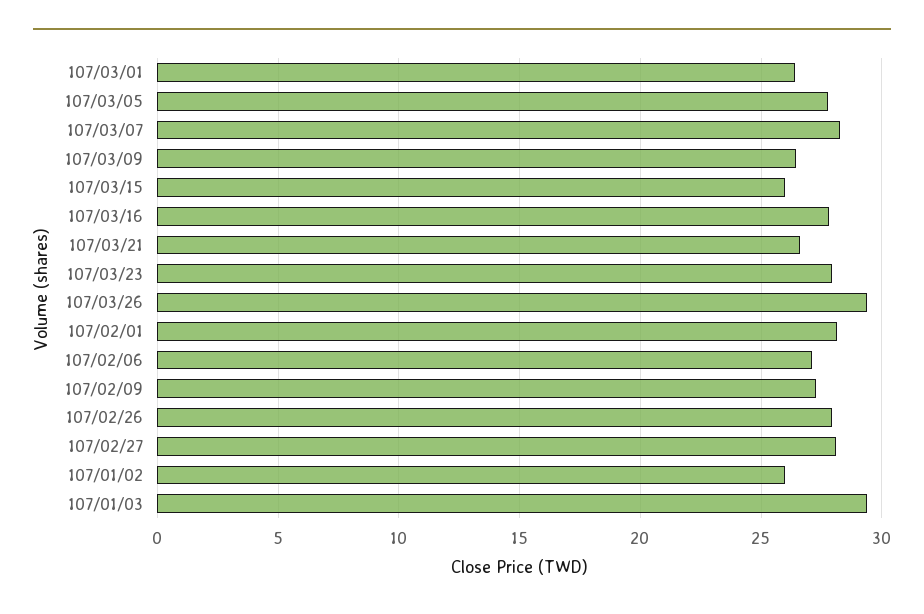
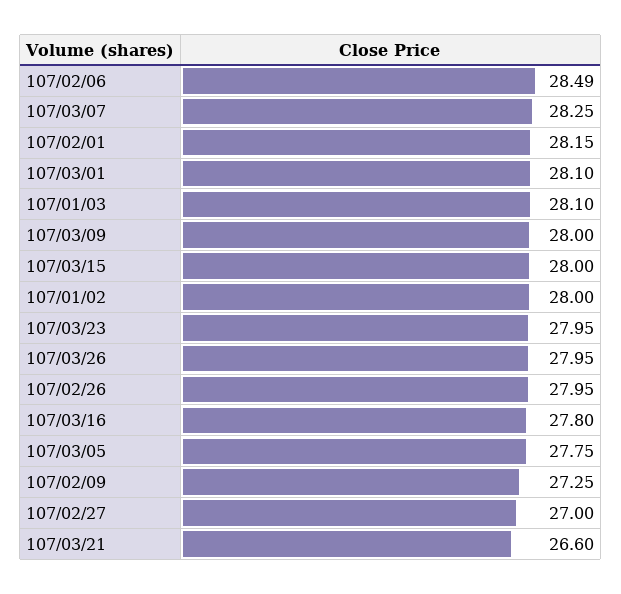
  {
-   "107/03/01": 26.5,
+   "107/03/01": 28.1,
    "107/03/05": 27.75,
    "107/03/07": 28.25,
-   "107/03/09": 26.5,
+   "107/03/09": 28,
-   "107/03/15": 26,
+   "107/03/15": 28,
    "107/03/16": 27.8,
    "107/03/21": 26.6,
    "107/03/23": 27.95,
-   "107/03/26": 29.5,
+   "107/03/26": 27.95,
    "107/02/01": 28.15,
-   "107/02/06": 27,
+   "107/02/06": 28.49,
    "107/02/09": 27.25,
    "107/02/26": 27.95,
-   "107/02/27": 28,
+   "107/02/27": 27,
-   "107/01/02": 26,
+   "107/01/02": 28,
-   "107/01/03": 29.5
+   "107/01/03": 28.1
  }

